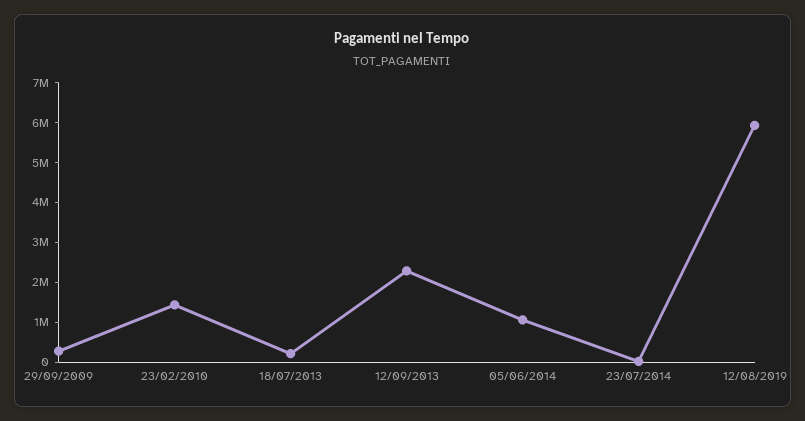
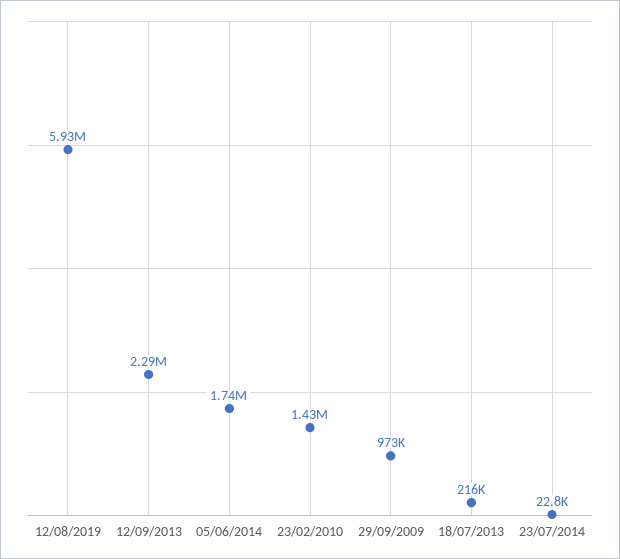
  {
-   "29/09/2009": 250000,
+   "29/09/2009": 973000,
    "23/02/2010": 1430000,
    "18/07/2013": 216000,
    "12/09/2013": 2290000,
-   "05/06/2014": 1000000,
+   "05/06/2014": 1740000,
    "23/07/2014": 22800,
    "12/08/2019": 5930000
  }

